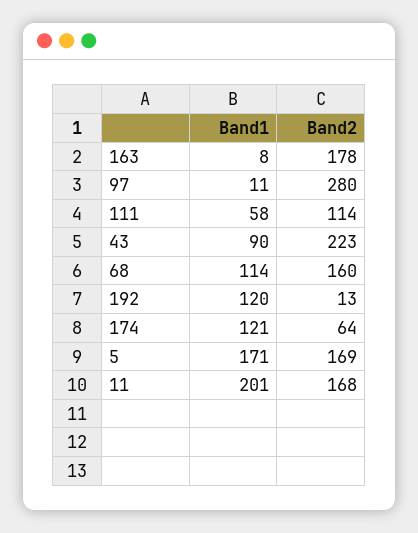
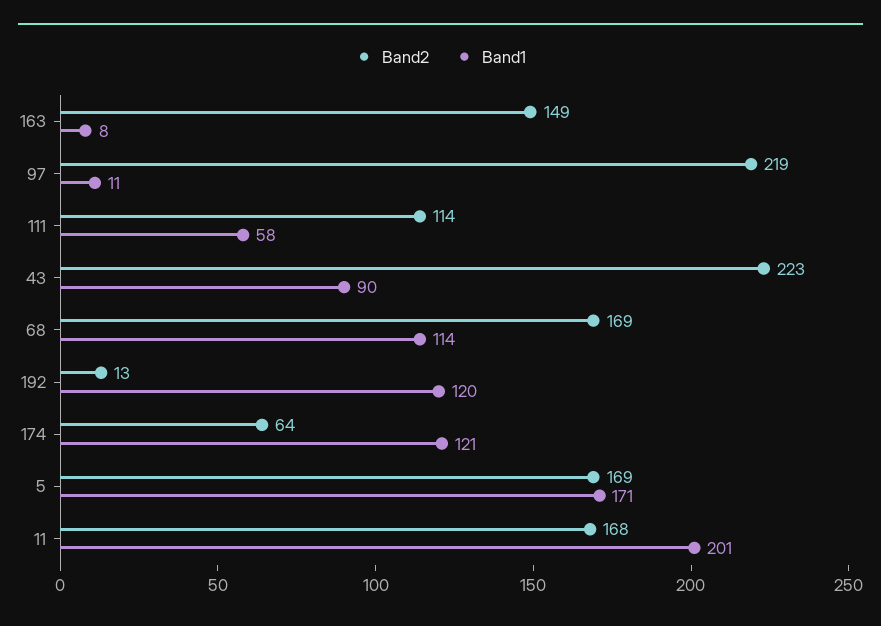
  {
    "Band1": {
      "163": 8,
      "97": 11,
      "111": 58,
      "43": 90,
      "68": 114,
      "192": 120,
      "174": 121,
      "5": 171,
      "11": 201
    },
    "Band2": {
-     "163": 178,
+     "163": 149,
-     "97": 280,
+     "97": 219,
      "111": 114,
      "43": 223,
-     "68": 160,
+     "68": 169,
      "192": 13,
      "174": 64,
      "5": 169,
      "11": 168
    }
  }

